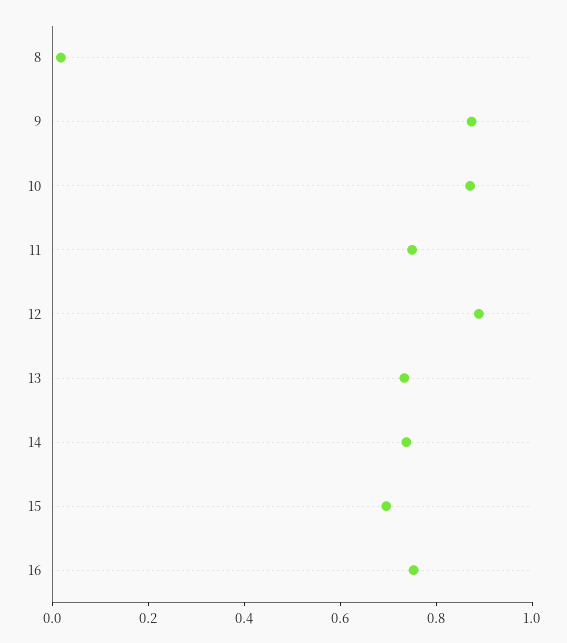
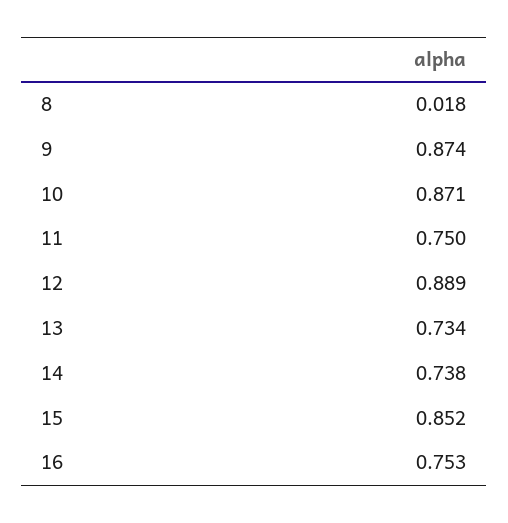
  {
    "8": 0.018,
    "9": 0.874,
    "10": 0.871,
    "11": 0.75,
    "12": 0.889,
    "13": 0.734,
    "14": 0.738,
-   "15": 0.7,
+   "15": 0.852,
    "16": 0.753
  }

